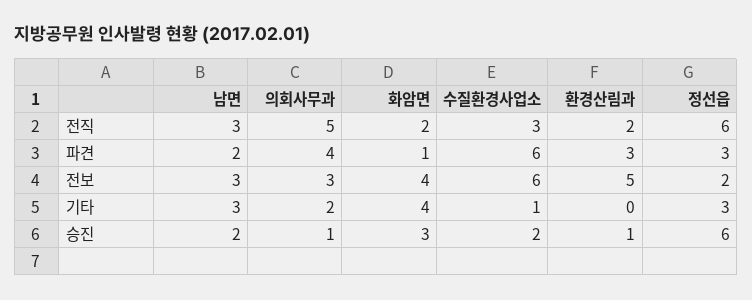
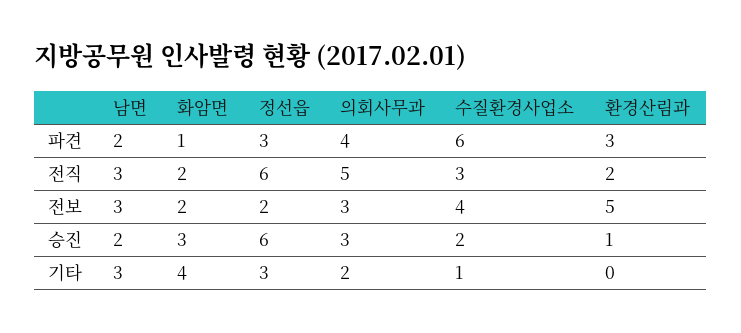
  {
    "남면": {
      "전직": 3,
      "파견": 2,
      "전보": 3,
      "기타": 3,
      "승진": 2
    },
    "의회사무과": {
      "전직": 5,
      "파견": 4,
      "전보": 3,
      "기타": 2,
-     "승진": 1
+     "승진": 3
    },
    "화암면": {
      "전직": 2,
      "파견": 1,
-     "전보": 4,
+     "전보": 2,
      "기타": 4,
      "승진": 3
    },
    "수질환경사업소": {
      "전직": 3,
      "파견": 6,
-     "전보": 6,
+     "전보": 4,
      "기타": 1,
      "승진": 2
    },
    "환경산림과": {
      "전직": 2,
      "파견": 3,
      "전보": 5,
      "기타": 0,
      "승진": 1
    },
    "정선읍": {
      "전직": 6,
      "파견": 3,
      "전보": 2,
      "기타": 3,
      "승진": 6
    }
  }

